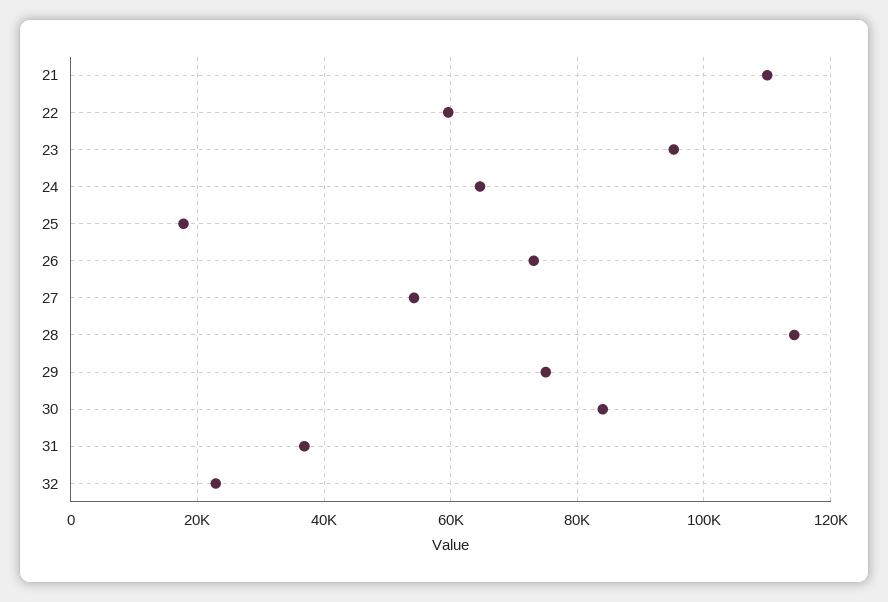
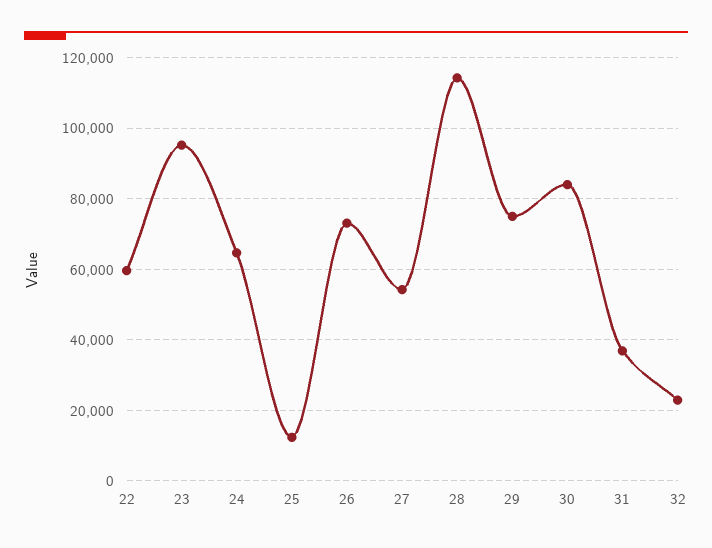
  {
-   "21": 110000,
    "22": 60000,
    "23": 96000,
    "24": 64000,
-   "25": 18000,
+   "25": 12000,
    "26": 74000,
    "27": 54000,
    "28": 114000,
    "29": 76000,
    "30": 84000,
    "31": 36000,
    "32": 22000
  }

